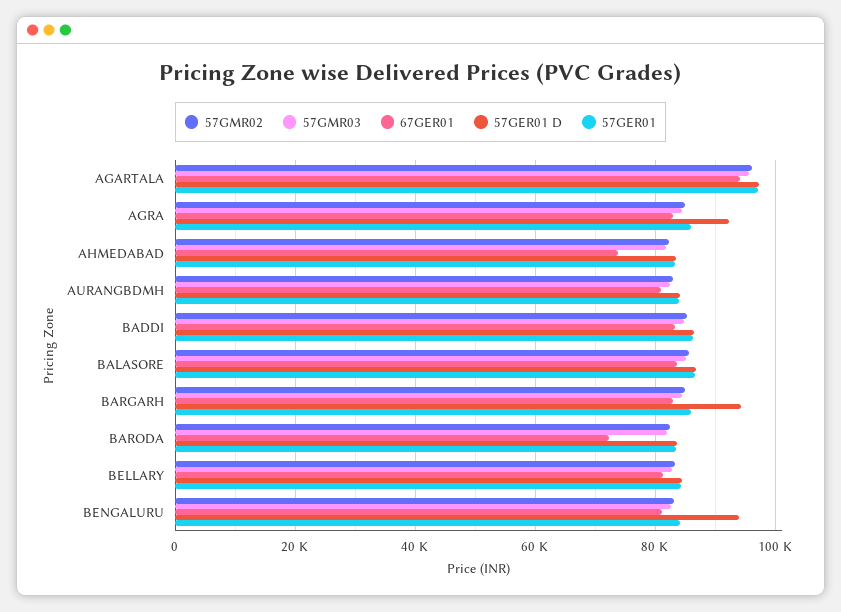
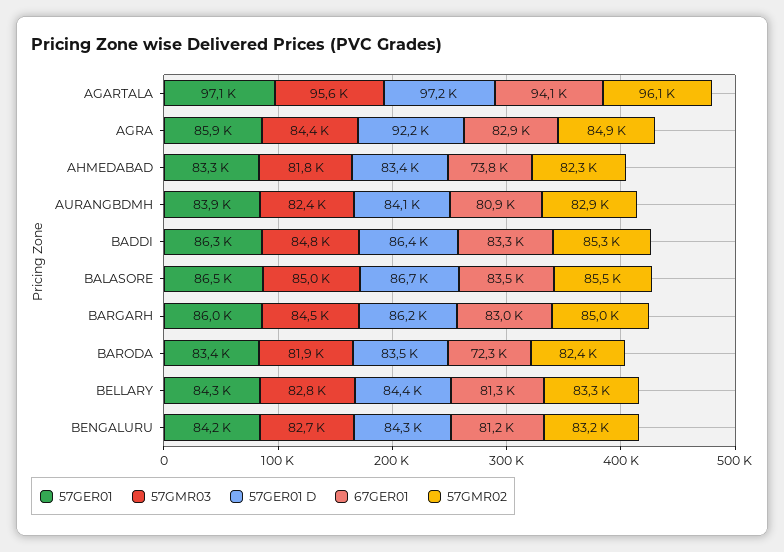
  {
    "57GMR02": {
      "AGARTALA": 96100,
      "AGRA": 84900,
      "AHMEDABAD": 82300,
      "AURANGBDMH": 82900,
      "BADDI": 85300,
      "BALASORE": 85500,
      "BARGARH": 85000,
      "BARODA": 82400,
      "BELLARY": 83300,
      "BENGALURU": 83200
    },
    "57GMR03": {
      "AGARTALA": 95600,
      "AGRA": 84400,
      "AHMEDABAD": 81800,
      "AURANGBDMH": 82400,
      "BADDI": 84800,
      "BALASORE": 85000,
      "BARGARH": 84500,
      "BARODA": 81900,
      "BELLARY": 82800,
      "BENGALURU": 82700
    },
    "67GER01": {
      "AGARTALA": 94100,
      "AGRA": 82900,
      "AHMEDABAD": 73800,
      "AURANGBDMH": 80900,
      "BADDI": 83300,
      "BALASORE": 83500,
      "BARGARH": 83000,
      "BARODA": 72300,
      "BELLARY": 81300,
      "BENGALURU": 81200
    },
    "57GER01 D": {
      "AGARTALA": 97200,
      "AGRA": 92200,
      "AHMEDABAD": 83400,
      "AURANGBDMH": 84100,
      "BADDI": 86400,
      "BALASORE": 86700,
-     "BARGARH": 94000,
+     "BARGARH": 86200,
      "BARODA": 83500,
      "BELLARY": 84400,
-     "BENGALURU": 94000
+     "BENGALURU": 84300
    },
    "57GER01": {
      "AGARTALA": 97100,
      "AGRA": 85900,
      "AHMEDABAD": 83300,
      "AURANGBDMH": 83900,
      "BADDI": 86300,
      "BALASORE": 86500,
      "BARGARH": 86000,
      "BARODA": 83400,
      "BELLARY": 84300,
      "BENGALURU": 84200
    }
  }

